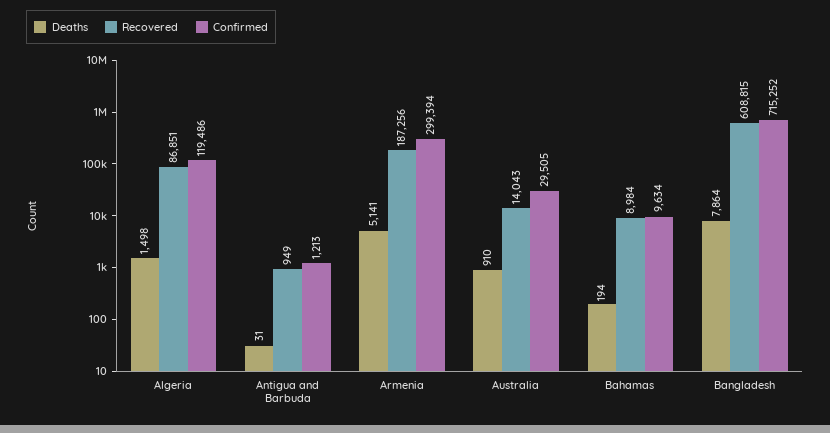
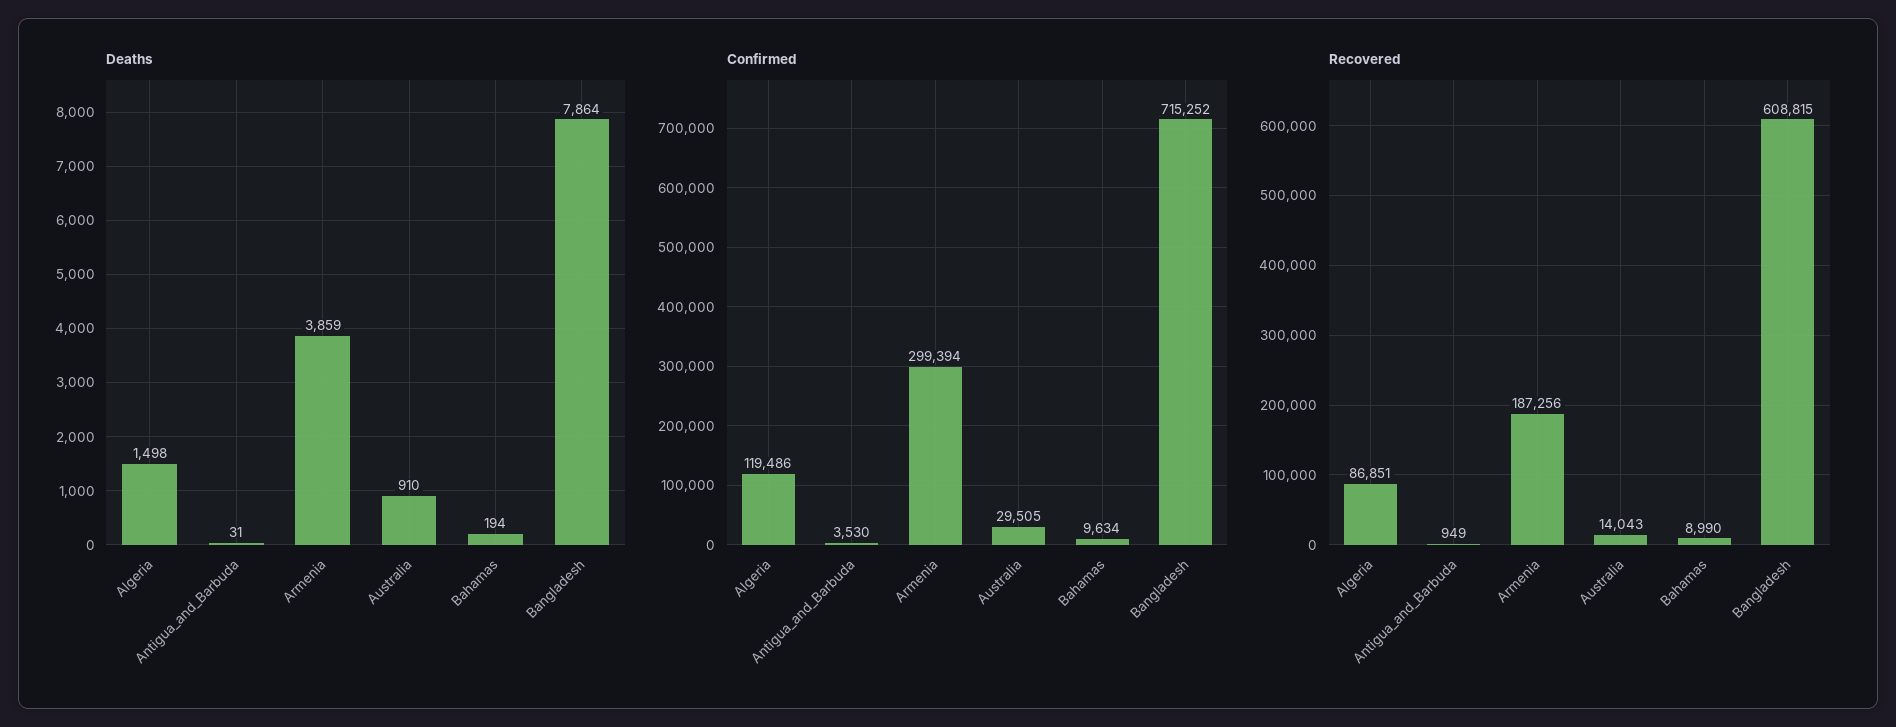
  {
    "Deaths": {
      "Algeria": 1498,
      "Antigua and Barbuda": 31,
-     "Armenia": 5141,
+     "Armenia": 3859,
      "Australia": 910,
      "Bahamas": 194,
      "Bangladesh": 7864
    },
    "Recovered": {
      "Algeria": 86851,
      "Antigua and Barbuda": 949,
      "Armenia": 187256,
      "Australia": 14043,
-     "Bahamas": 8984,
+     "Bahamas": 8990,
      "Bangladesh": 608815
    },
    "Confirmed": {
      "Algeria": 119486,
-     "Antigua and Barbuda": 1213,
+     "Antigua and Barbuda": 3530,
      "Armenia": 299394,
      "Australia": 29505,
      "Bahamas": 9634,
      "Bangladesh": 715252
    }
  }

